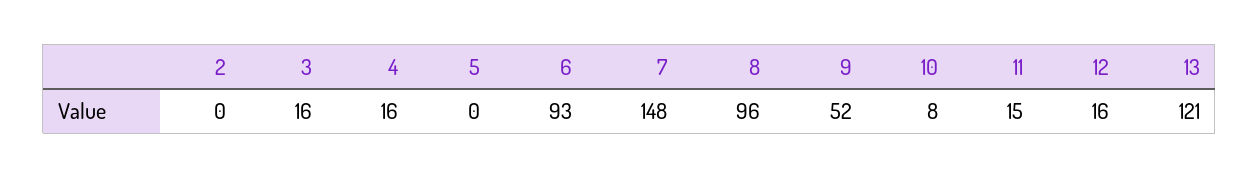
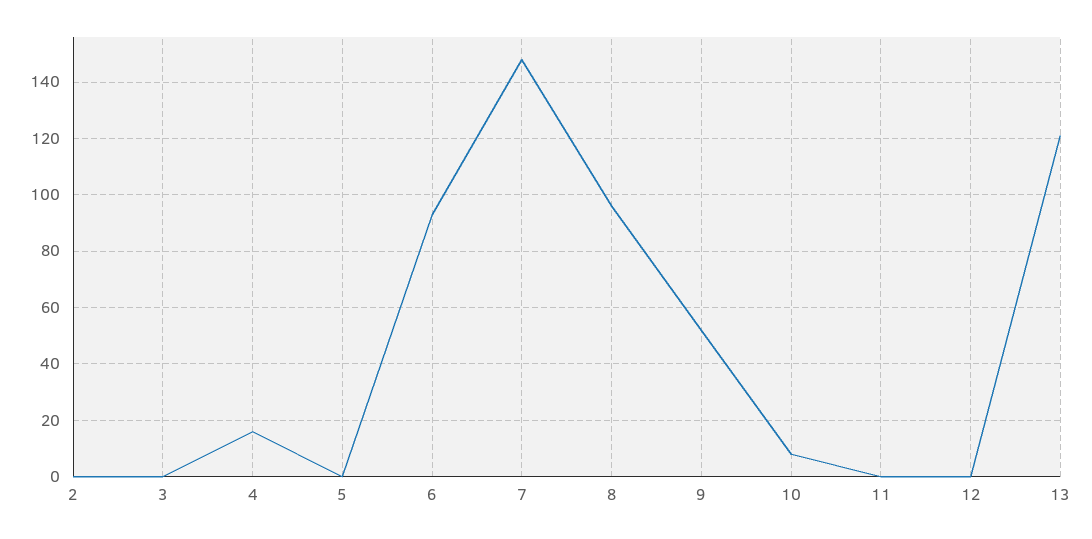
  {
    "2": 0,
-   "3": 16,
+   "3": 0,
    "4": 16,
    "5": 0,
    "6": 93,
    "7": 148,
    "8": 96,
    "9": 52,
    "10": 8,
-   "11": 15,
+   "11": 0,
-   "12": 16,
+   "12": 0,
    "13": 121
  }

